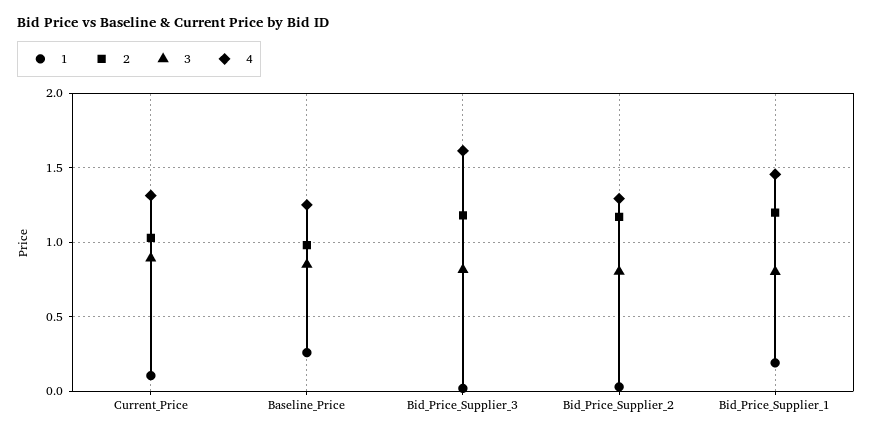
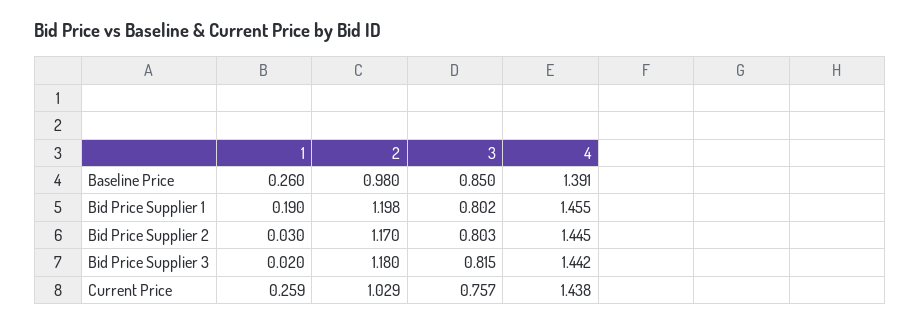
  {
    "1": {
-     "Current_Price": 0.1,
+     "Current_Price": 0.259,
      "Baseline_Price": 0.26,
      "Bid_Price_Supplier_3": 0.02,
      "Bid_Price_Supplier_2": 0.03,
      "Bid_Price_Supplier_1": 0.19
    },
    "2": {
      "Current_Price": 1.029,
      "Baseline_Price": 0.98,
      "Bid_Price_Supplier_3": 1.18,
      "Bid_Price_Supplier_2": 1.17,
      "Bid_Price_Supplier_1": 1.198
    },
    "3": {
-     "Current_Price": 0.9,
+     "Current_Price": 0.757,
      "Baseline_Price": 0.85,
      "Bid_Price_Supplier_3": 0.815,
      "Bid_Price_Supplier_2": 0.803,
      "Bid_Price_Supplier_1": 0.802
    },
    "4": {
-     "Current_Price": 1.3,
+     "Current_Price": 1.438,
-     "Baseline_Price": 1.25,
+     "Baseline_Price": 1.391,
-     "Bid_Price_Supplier_3": 1.6,
+     "Bid_Price_Supplier_3": 1.442,
-     "Bid_Price_Supplier_2": 1.3,
+     "Bid_Price_Supplier_2": 1.445,
      "Bid_Price_Supplier_1": 1.455
    }
  }

